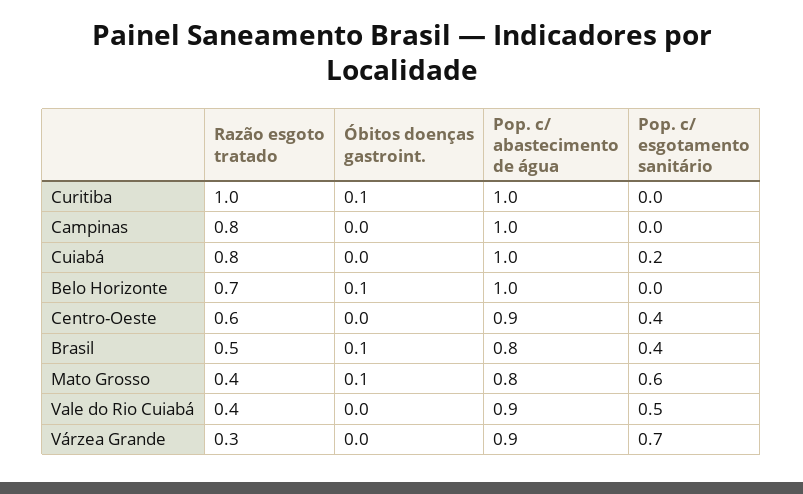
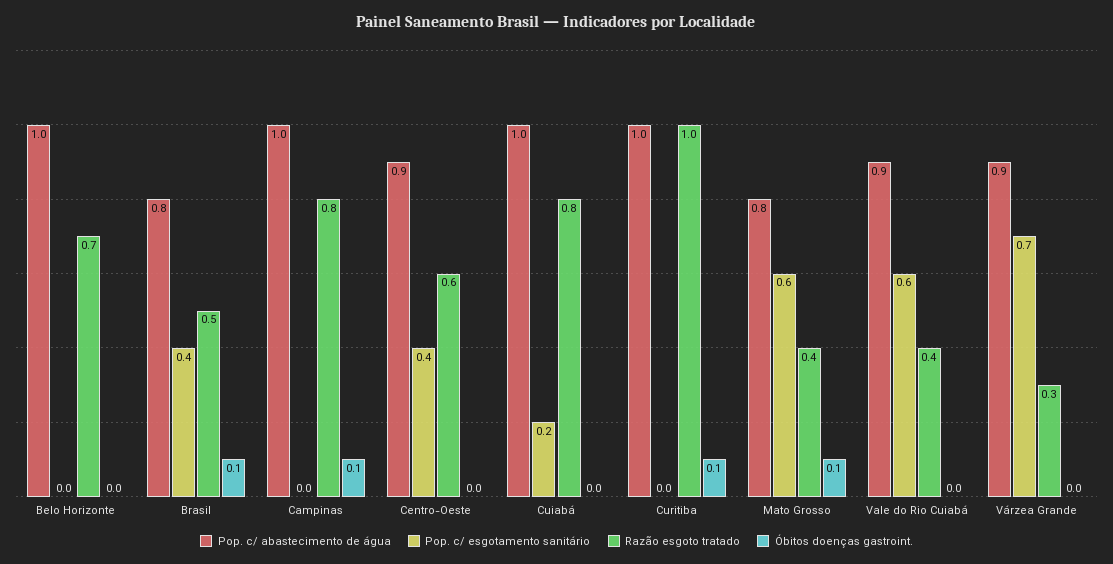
  {
    "Razão esgoto tratado": {
      "Curitiba": 1,
      "Campinas": 0.8,
      "Cuiabá": 0.8,
      "Belo Horizonte": 0.7,
      "Centro-Oeste": 0.6,
      "Brasil": 0.5,
      "Mato Grosso": 0.4,
      "Vale do Rio Cuiabá": 0.4,
      "Várzea Grande": 0.3
    },
    "Óbitos doenças gastroint.": {
      "Curitiba": 0.1,
-     "Campinas": 0,
+     "Campinas": 0.1,
      "Cuiabá": 0,
-     "Belo Horizonte": 0.1,
+     "Belo Horizonte": 0,
      "Centro-Oeste": 0,
      "Brasil": 0.1,
      "Mato Grosso": 0.1,
      "Vale do Rio Cuiabá": 0,
      "Várzea Grande": 0
    },
    "Pop. c/ abastecimento de água": {
      "Curitiba": 1,
      "Campinas": 1,
      "Cuiabá": 1,
      "Belo Horizonte": 1,
      "Centro-Oeste": 0.9,
      "Brasil": 0.8,
      "Mato Grosso": 0.8,
      "Vale do Rio Cuiabá": 0.9,
      "Várzea Grande": 0.9
    },
    "Pop. c/ esgotamento sanitário": {
      "Curitiba": 0,
      "Campinas": 0,
      "Cuiabá": 0.2,
      "Belo Horizonte": 0,
      "Centro-Oeste": 0.4,
      "Brasil": 0.4,
      "Mato Grosso": 0.6,
-     "Vale do Rio Cuiabá": 0.5,
+     "Vale do Rio Cuiabá": 0.6,
      "Várzea Grande": 0.7
    }
  }

